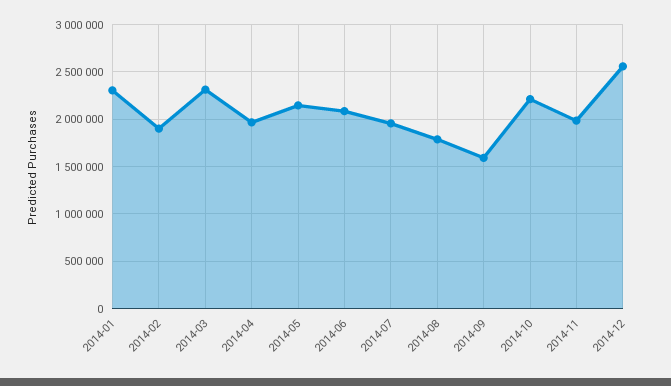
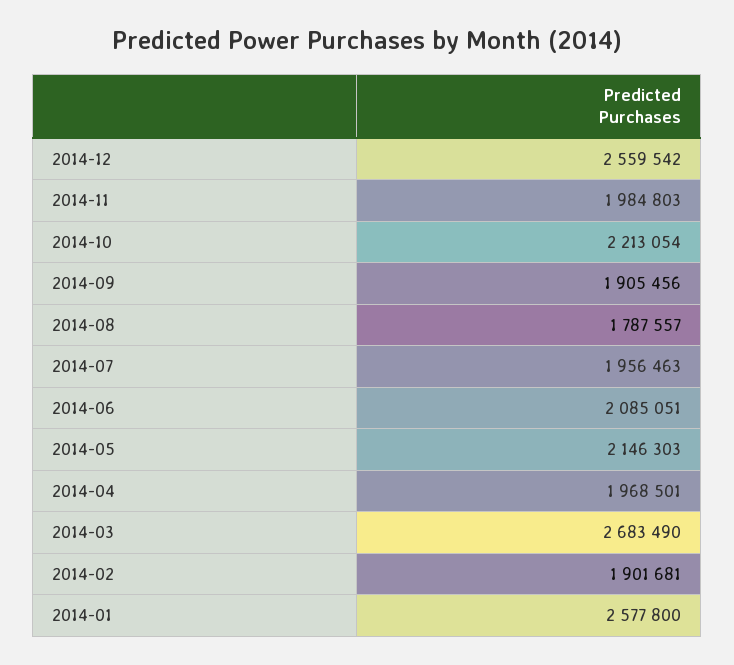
  {
-   "2014-01": 2300000,
+   "2014-01": 2577800,
    "2014-02": 1901681,
-   "2014-03": 2300000,
+   "2014-03": 2683490,
    "2014-04": 1968501,
    "2014-05": 2146303,
    "2014-06": 2085051,
    "2014-07": 1956463,
    "2014-08": 1787557,
-   "2014-09": 1600000,
+   "2014-09": 1905456,
    "2014-10": 2213054,
    "2014-11": 1984803,
    "2014-12": 2559542
  }

